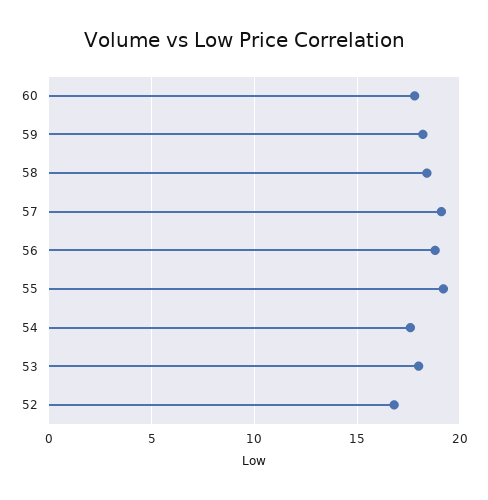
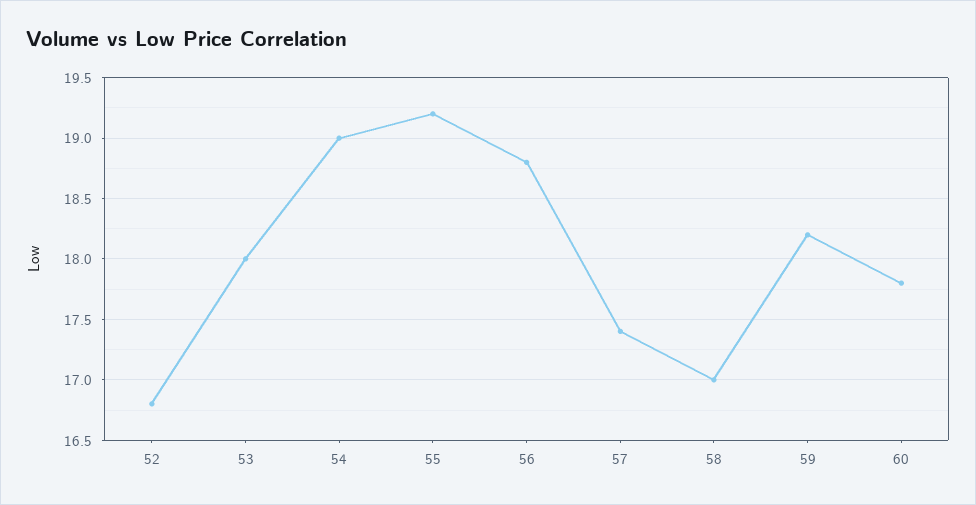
  {
    "60": 17.8,
    "59": 18.2,
-   "58": 18.5,
+   "58": 17,
-   "57": 19,
+   "57": 17.4,
    "56": 18.8,
    "55": 19.2,
-   "54": 17.5,
+   "54": 19,
    "53": 18,
    "52": 16.8
  }

